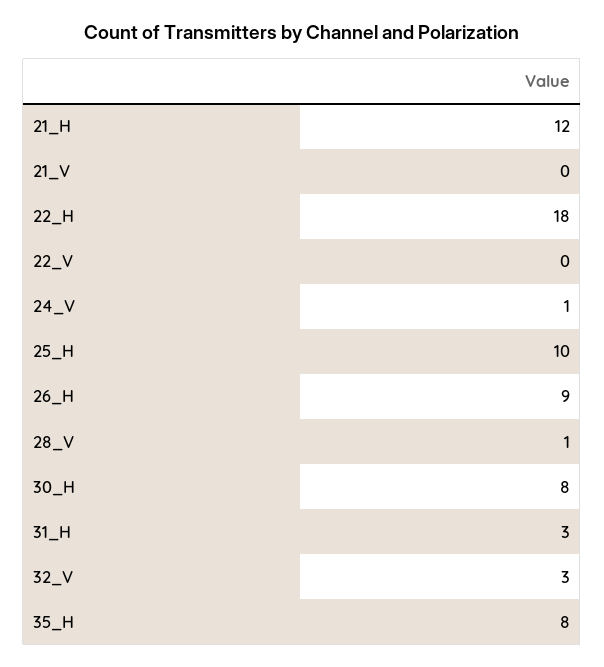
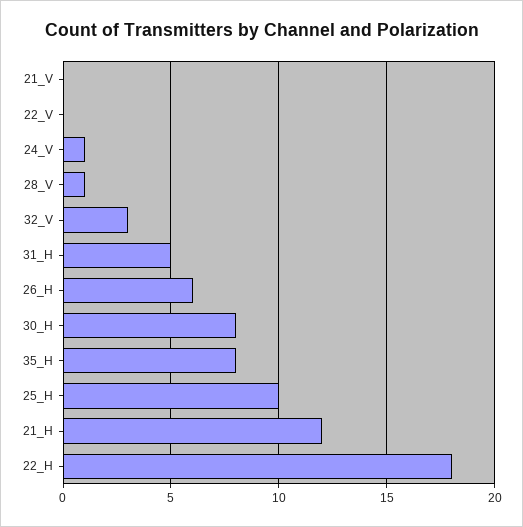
  {
    "21_H": 12,
    "21_V": 0,
    "22_H": 18,
    "22_V": 0,
    "24_V": 1,
    "25_H": 10,
-   "26_H": 9,
+   "26_H": 6,
    "28_V": 1,
    "30_H": 8,
-   "31_H": 3,
+   "31_H": 5,
    "32_V": 3,
    "35_H": 8
  }

